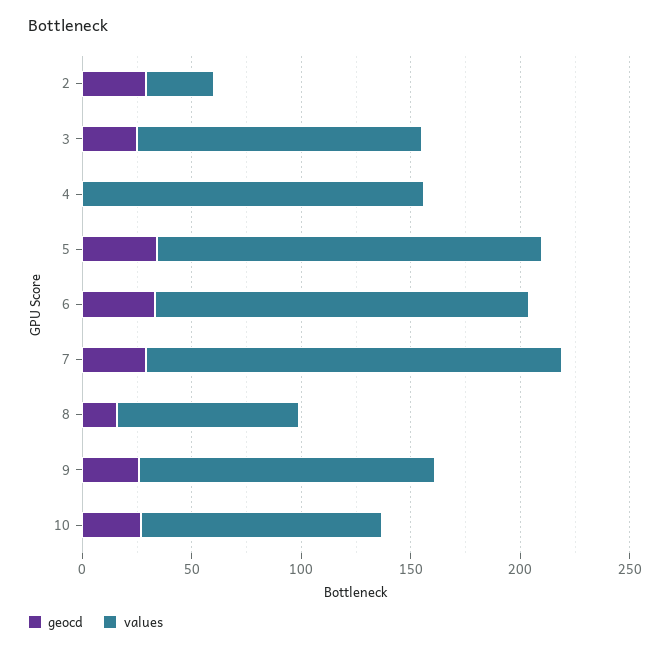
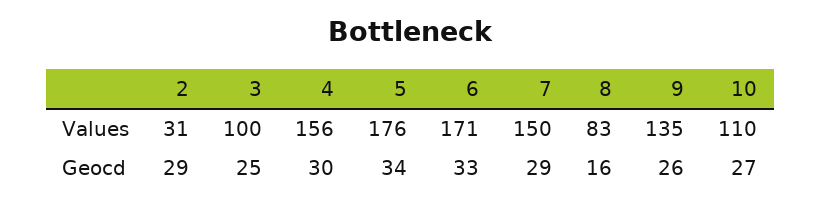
  {
    "geocd": {
      "2": 29,
      "3": 25,
-     "4": 0,
+     "4": 30,
      "5": 34,
      "6": 33,
      "7": 29,
      "8": 16,
      "9": 26,
      "10": 27
    },
    "values": {
      "2": 31,
-     "3": 130,
+     "3": 100,
      "4": 156,
      "5": 176,
      "6": 171,
-     "7": 190,
+     "7": 150,
      "8": 83,
      "9": 135,
      "10": 110
    }
  }

